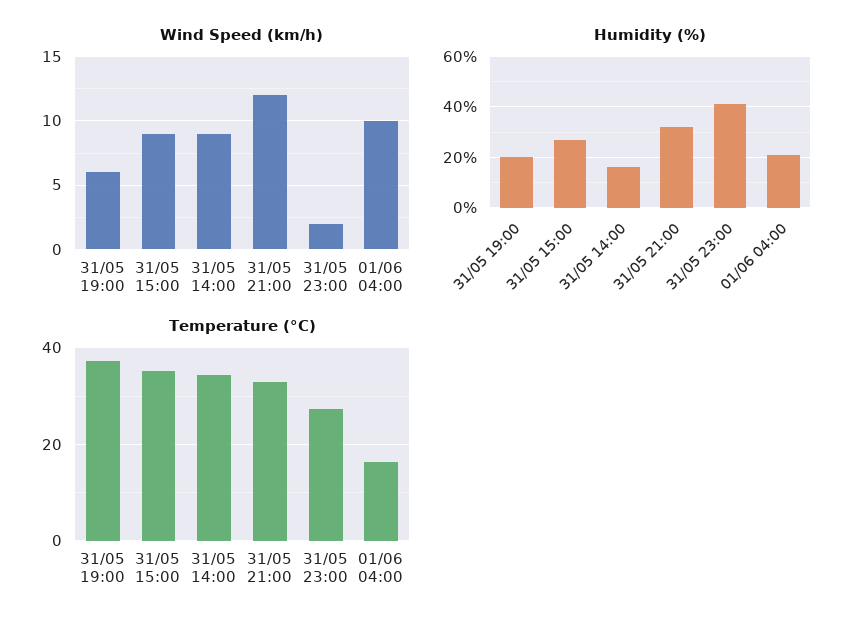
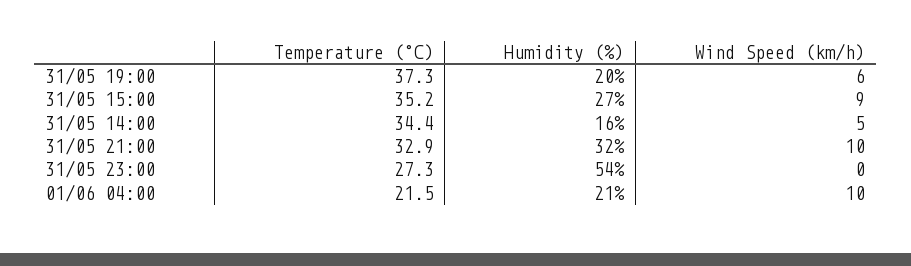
  {
    "Wind Speed (km/h)": {
      "31/05 19:00": 6,
      "31/05 15:00": 9,
-     "31/05 14:00": 9,
+     "31/05 14:00": 5,
-     "31/05 21:00": 12,
+     "31/05 21:00": 10,
-     "31/05 23:00": 2,
+     "31/05 23:00": 0,
      "01/06 04:00": 10
    },
    "Humidity (%)": {
      "31/05 19:00": 20,
      "31/05 15:00": 27,
      "31/05 14:00": 16,
      "31/05 21:00": 32,
-     "31/05 23:00": 40,
+     "31/05 23:00": 54,
      "01/06 04:00": 21
    },
    "Temperature (°C)": {
      "31/05 19:00": 37.3,
      "31/05 15:00": 35.2,
      "31/05 14:00": 34.4,
      "31/05 21:00": 32.9,
      "31/05 23:00": 27.3,
-     "01/06 04:00": 16
+     "01/06 04:00": 21.5
    }
  }

